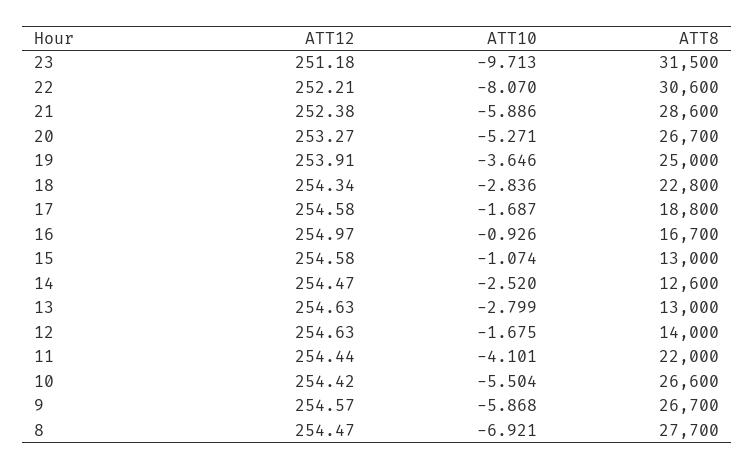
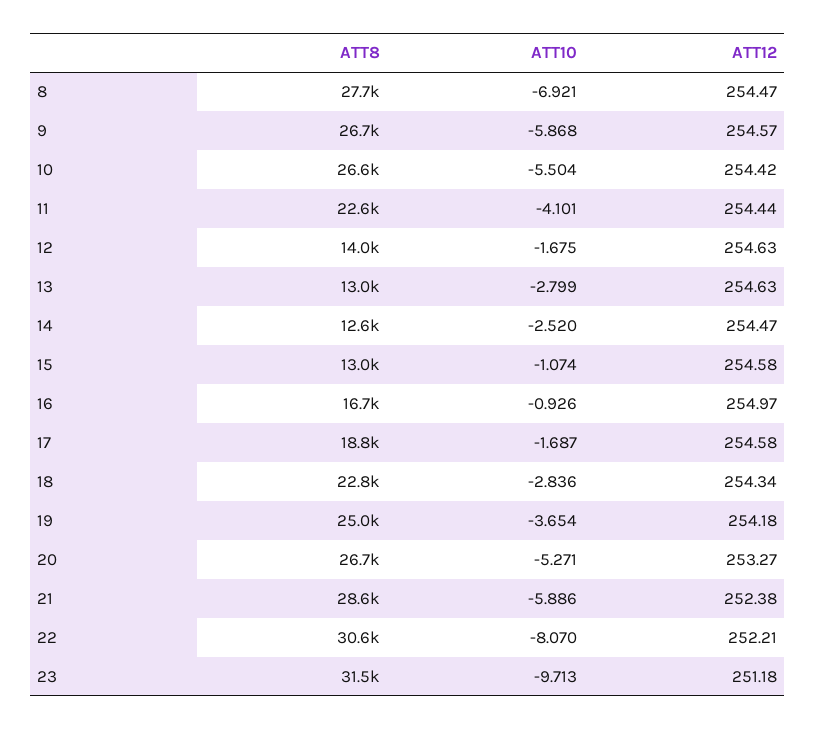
  {
    "ATT12": {
      "23": 251.18,
      "22": 252.21,
      "21": 252.38,
      "20": 253.27,
-     "19": 253.91,
+     "19": 254.18,
      "18": 254.34,
      "17": 254.58,
      "16": 254.97,
      "15": 254.58,
      "14": 254.47,
      "13": 254.63,
      "12": 254.63,
      "11": 254.44,
      "10": 254.42,
      "9": 254.57,
      "8": 254.47
    },
    "ATT10": {
      "23": -9.713,
      "22": -8.07,
      "21": -5.886,
      "20": -5.271,
-     "19": -3.646,
+     "19": -3.654,
      "18": -2.836,
      "17": -1.687,
      "16": -0.926,
      "15": -1.074,
      "14": -2.52,
      "13": -2.799,
      "12": -1.675,
      "11": -4.101,
      "10": -5.504,
      "9": -5.868,
      "8": -6.921
    },
    "ATT8": {
      "23": 31500,
      "22": 30600,
      "21": 28600,
      "20": 26700,
      "19": 25000,
      "18": 22800,
      "17": 18800,
      "16": 16700,
      "15": 13000,
      "14": 12600,
      "13": 13000,
      "12": 14000,
-     "11": 22000,
+     "11": 22600,
      "10": 26600,
      "9": 26700,
      "8": 27700
    }
  }

